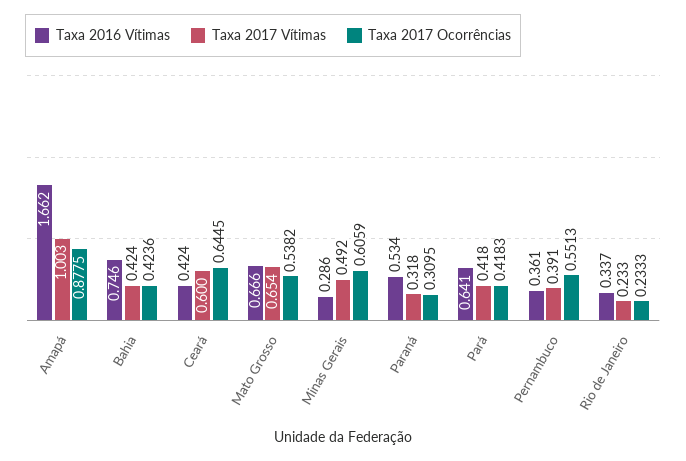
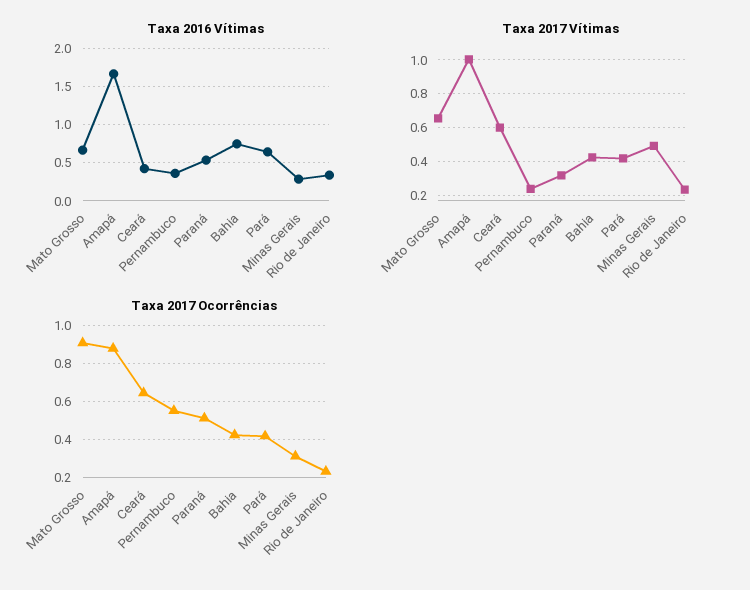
  {
    "Taxa 2016 Vítimas": {
      "Amapá": 1.662,
      "Bahia": 0.746,
      "Ceará": 0.424,
      "Mato Grosso": 0.666,
      "Minas Gerais": 0.286,
      "Paraná": 0.534,
      "Pará": 0.641,
      "Pernambuco": 0.361,
      "Rio de Janeiro": 0.337
    },
    "Taxa 2017 Vítimas": {
      "Amapá": 1.003,
      "Bahia": 0.424,
      "Ceará": 0.6,
      "Mato Grosso": 0.654,
      "Minas Gerais": 0.492,
      "Paraná": 0.318,
      "Pará": 0.418,
-     "Pernambuco": 0.391,
+     "Pernambuco": 0.25,
      "Rio de Janeiro": 0.233
    },
    "Taxa 2017 Ocorrências": {
      "Amapá": 0.8775,
      "Bahia": 0.4236,
      "Ceará": 0.6445,
-     "Mato Grosso": 0.5382,
+     "Mato Grosso": 0.9,
-     "Minas Gerais": 0.6059,
+     "Minas Gerais": 0.3,
-     "Paraná": 0.3095,
+     "Paraná": 0.5,
      "Pará": 0.4183,
      "Pernambuco": 0.5513,
      "Rio de Janeiro": 0.2333
    }
  }

